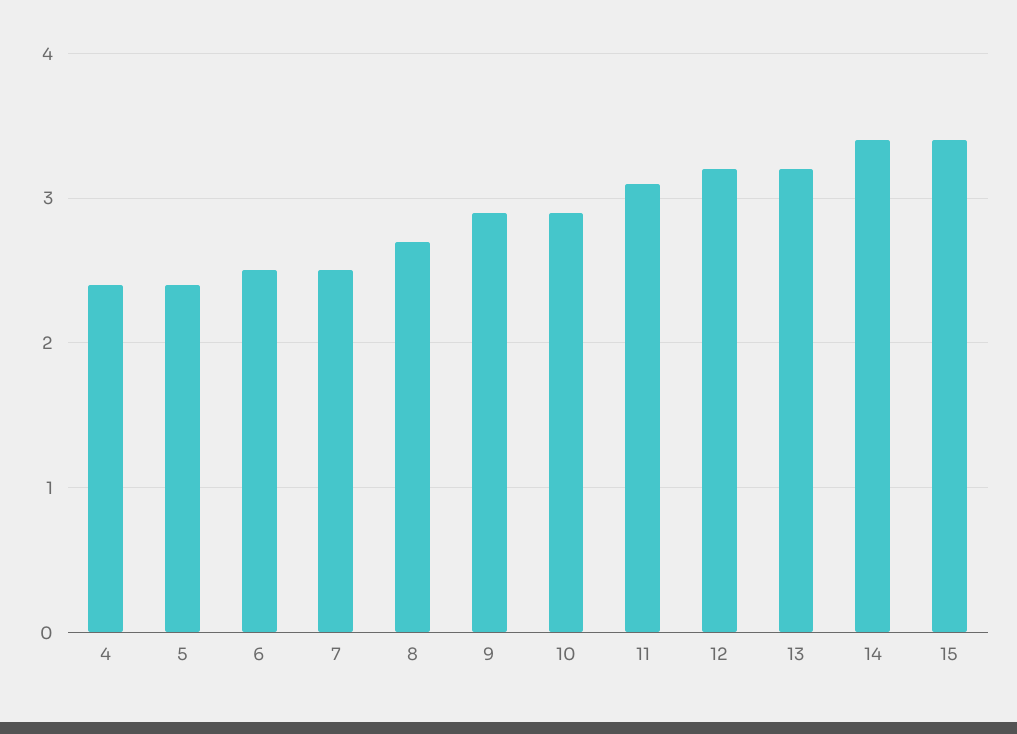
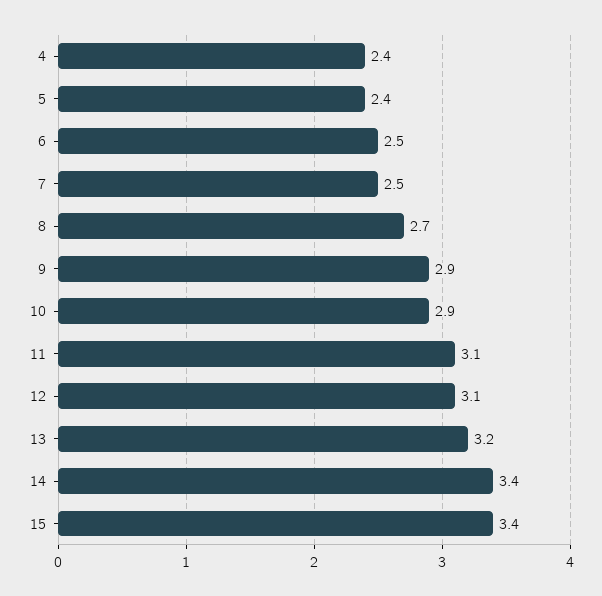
  {
    "4": 2.4,
    "5": 2.4,
    "6": 2.5,
    "7": 2.5,
    "8": 2.7,
    "9": 2.9,
    "10": 2.9,
    "11": 3.1,
-   "12": 3.2,
+   "12": 3.1,
    "13": 3.2,
    "14": 3.4,
    "15": 3.4
  }

